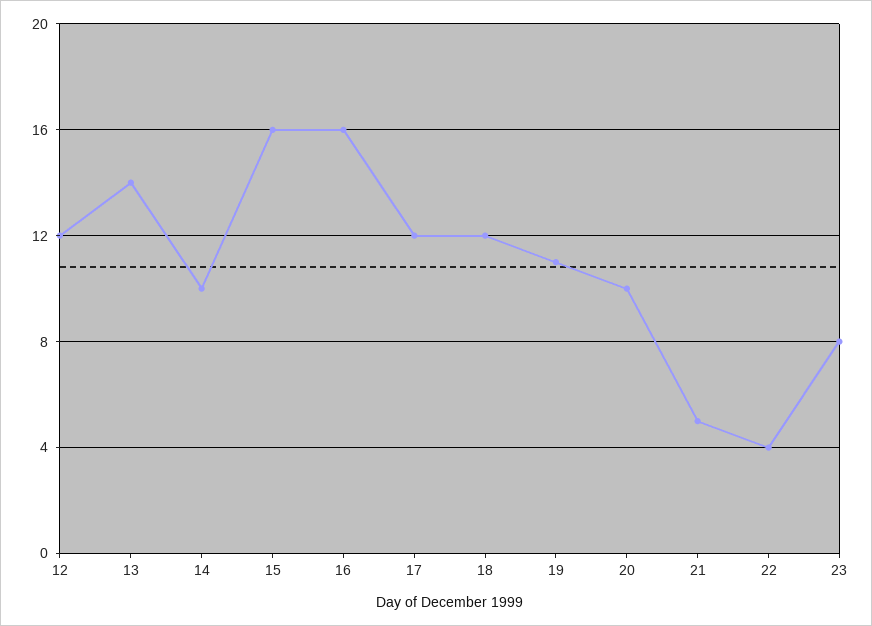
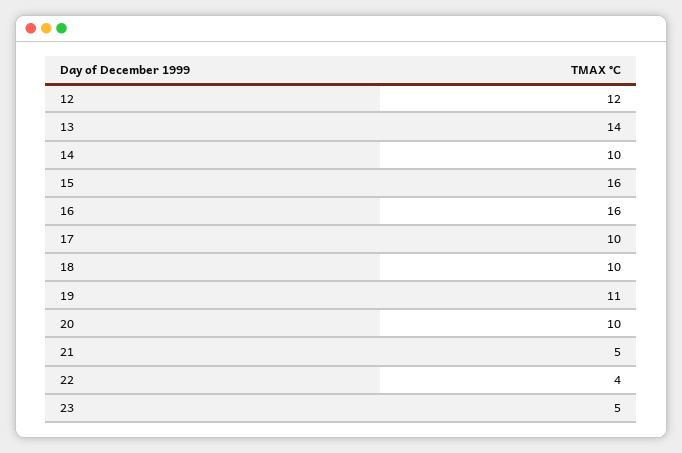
  {
    "12": 12,
    "13": 14,
    "14": 10,
    "15": 16,
    "16": 16,
-   "17": 12,
+   "17": 10,
-   "18": 12,
+   "18": 10,
    "19": 11,
    "20": 10,
    "21": 5,
    "22": 4,
-   "23": 8
+   "23": 5
  }

